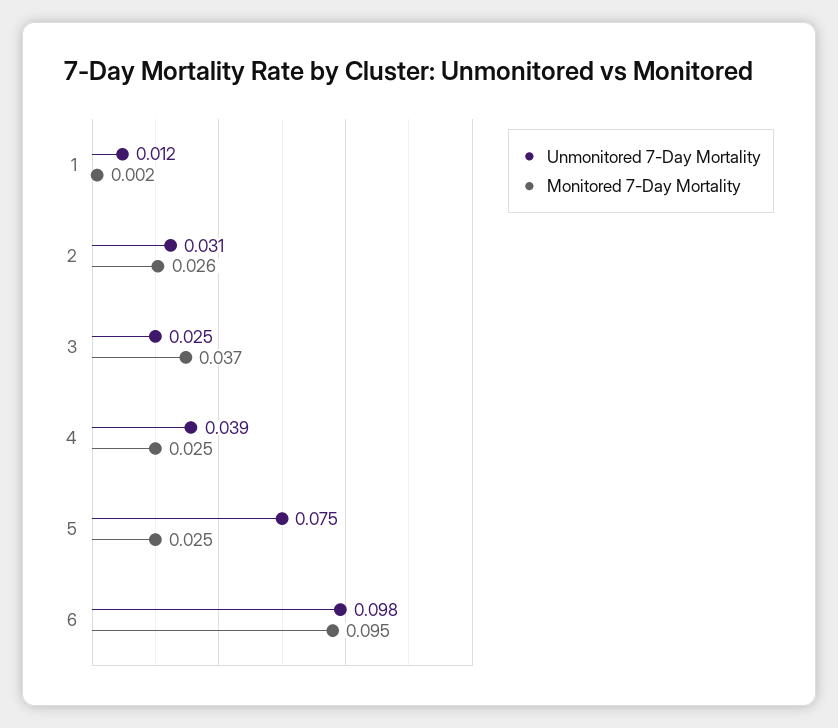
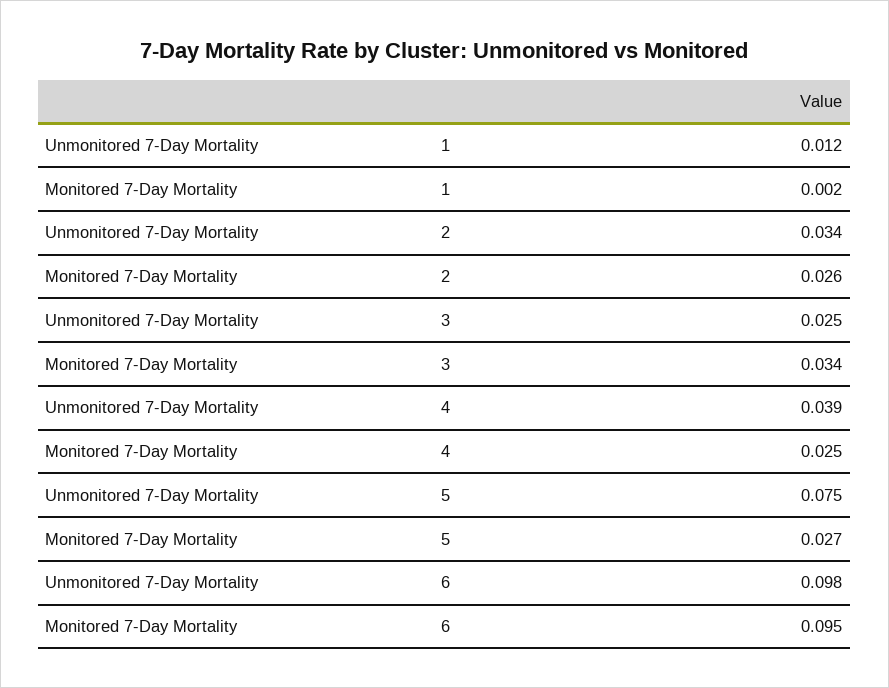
  {
    "Unmonitored 7-Day Mortality": {
      "1": 0.012,
-     "2": 0.031,
+     "2": 0.034,
      "3": 0.025,
      "4": 0.039,
      "5": 0.075,
      "6": 0.098
    },
    "Monitored 7-Day Mortality": {
      "1": 0.002,
      "2": 0.026,
-     "3": 0.037,
+     "3": 0.034,
      "4": 0.025,
-     "5": 0.025,
+     "5": 0.027,
      "6": 0.095
    }
  }

